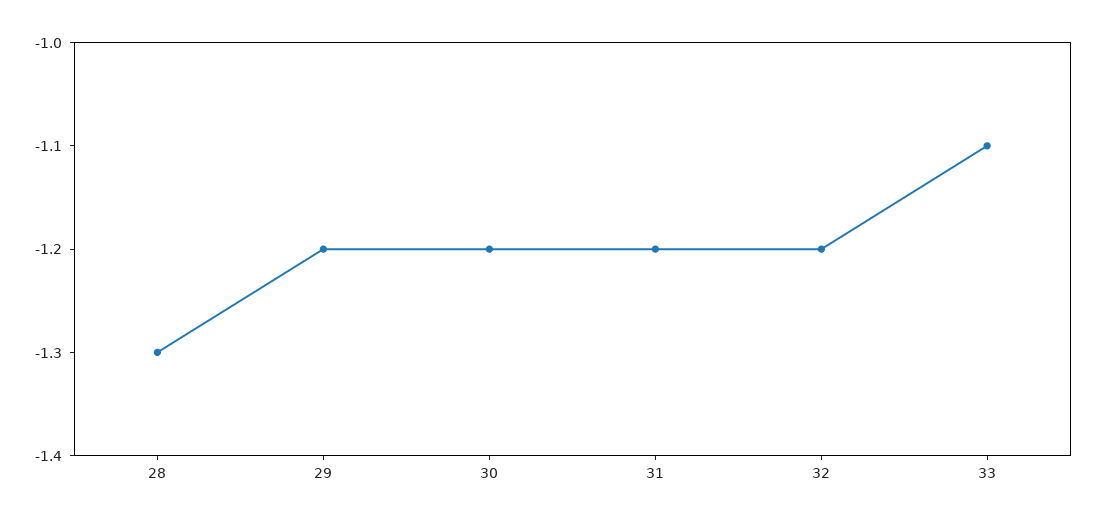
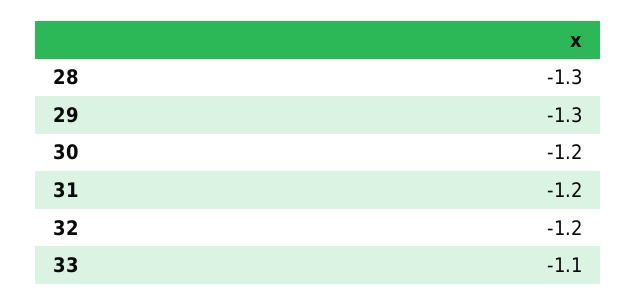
  {
    "28": -1.3,
-   "29": -1.2,
+   "29": -1.3,
    "30": -1.2,
    "31": -1.2,
    "32": -1.2,
    "33": -1.1
  }

